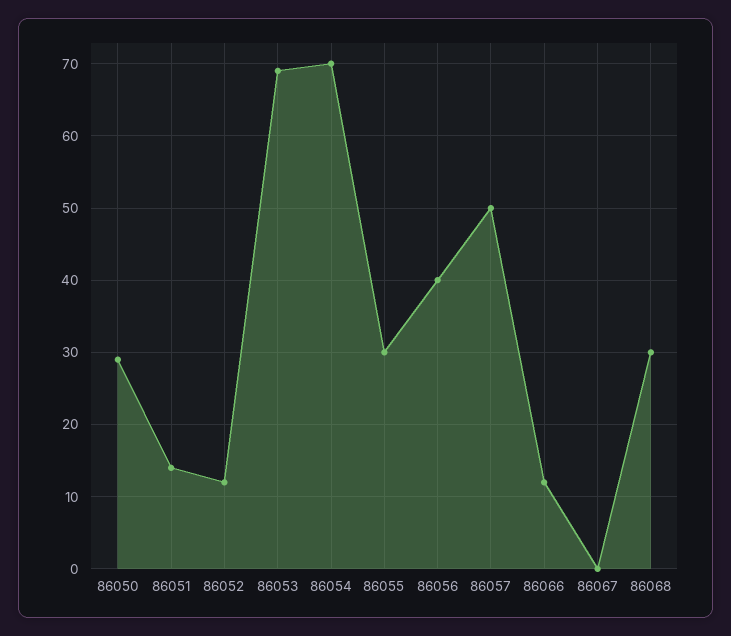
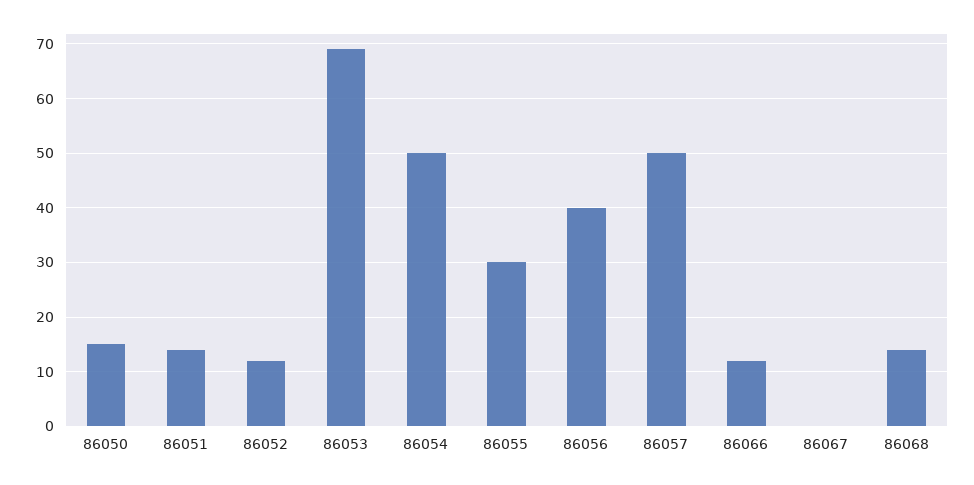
  {
-   "86050": 29,
+   "86050": 15,
    "86051": 14,
    "86052": 12,
    "86053": 69,
-   "86054": 70,
+   "86054": 50,
    "86055": 30,
    "86056": 40,
    "86057": 50,
    "86066": 12,
    "86067": 0,
-   "86068": 30
+   "86068": 15
  }

